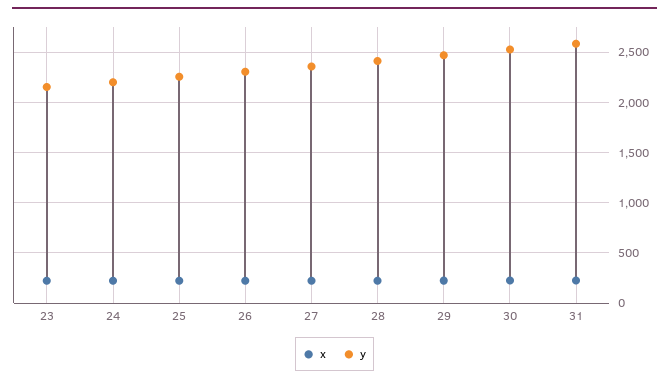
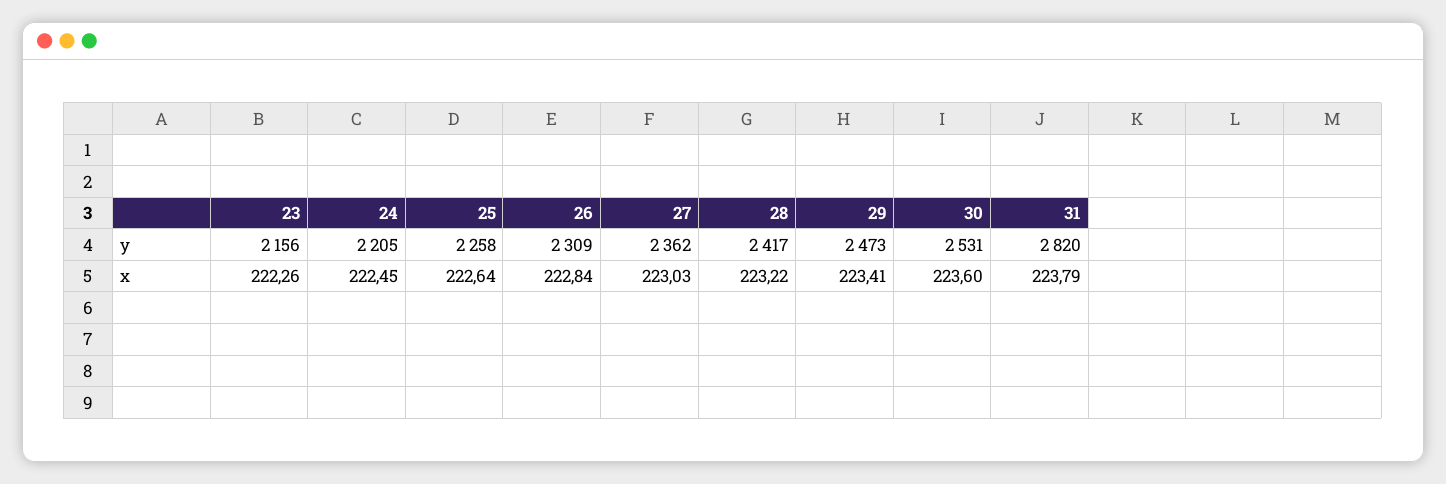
  {
    "x": {
      "23": 222.26,
      "24": 222.45,
      "25": 222.64,
      "26": 222.84,
      "27": 223.03,
      "28": 223.22,
      "29": 223.41,
      "30": 223.6,
      "31": 223.79
    },
    "y": {
      "23": 2156,
      "24": 2205,
      "25": 2258,
      "26": 2309,
      "27": 2362,
      "28": 2417,
      "29": 2473,
      "30": 2531,
-     "31": 2600
+     "31": 2820
    }
  }

